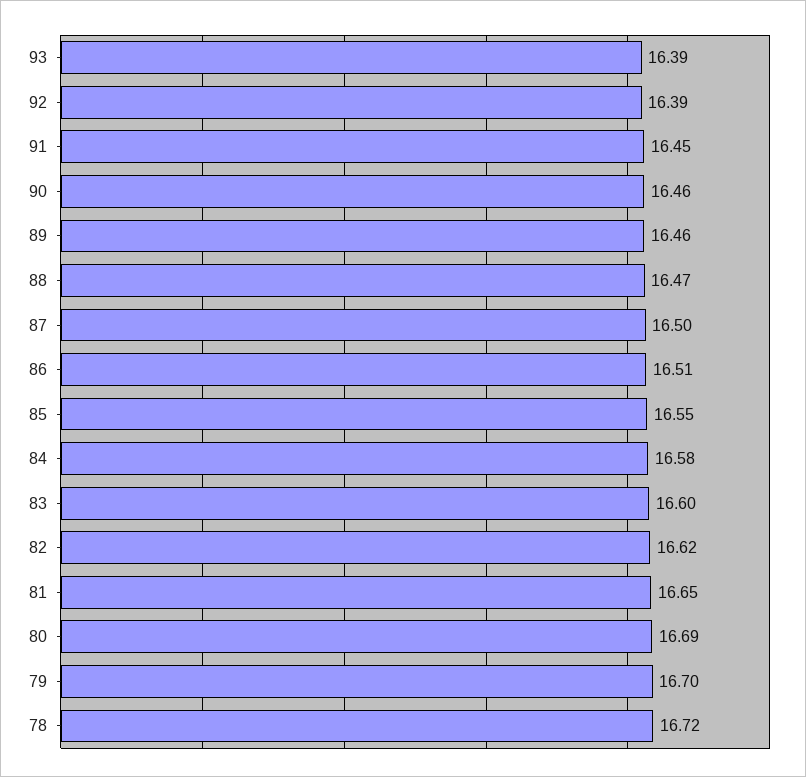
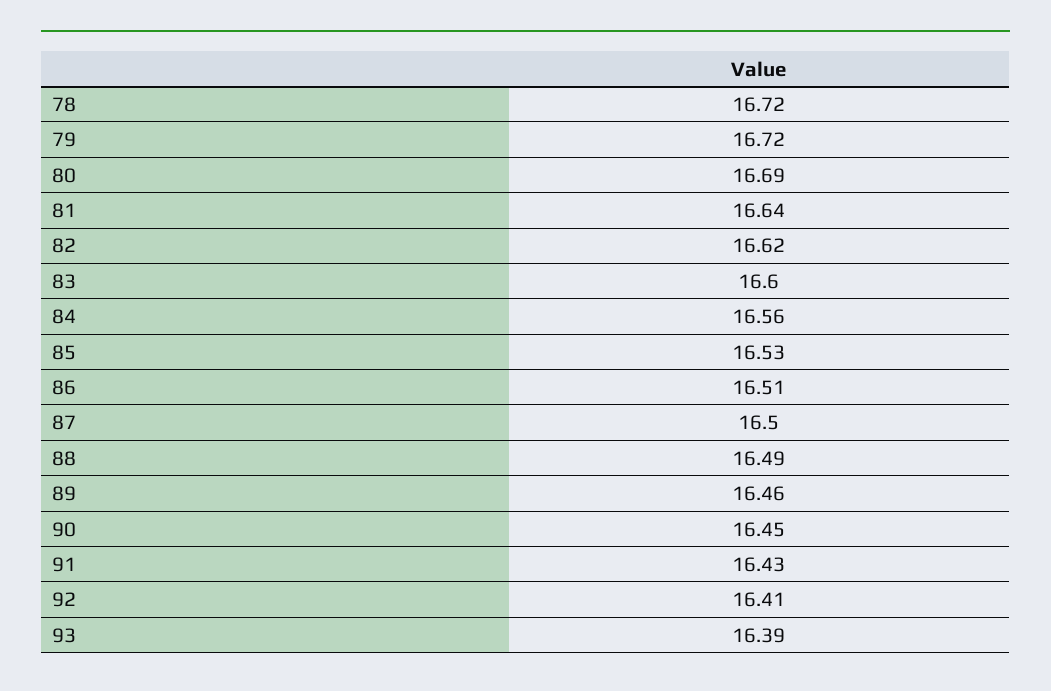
  {
    "93": 16.39,
-   "92": 16.39,
+   "92": 16.41,
-   "91": 16.45,
+   "91": 16.43,
-   "90": 16.46,
+   "90": 16.45,
    "89": 16.46,
-   "88": 16.47,
+   "88": 16.49,
    "87": 16.5,
    "86": 16.51,
-   "85": 16.55,
+   "85": 16.53,
-   "84": 16.58,
+   "84": 16.56,
    "83": 16.6,
    "82": 16.62,
-   "81": 16.65,
+   "81": 16.64,
    "80": 16.69,
-   "79": 16.7,
+   "79": 16.72,
    "78": 16.72
  }

